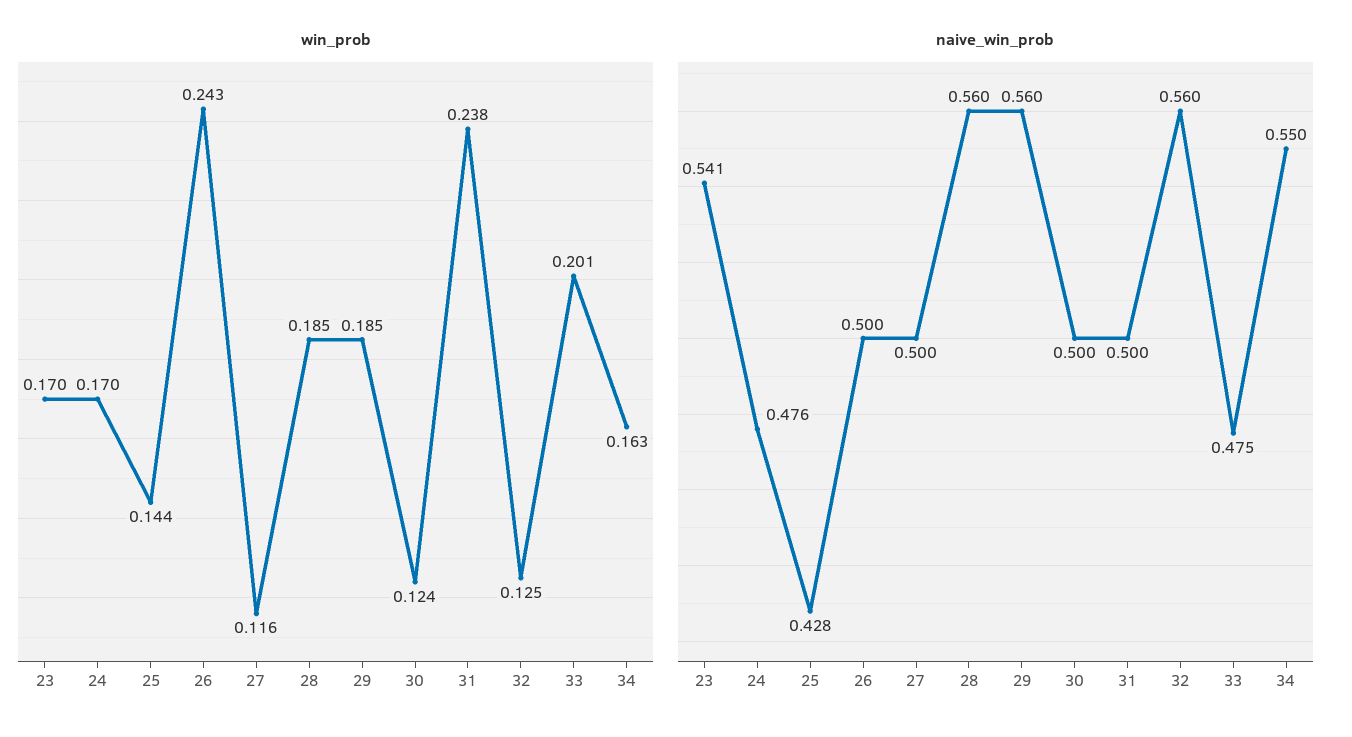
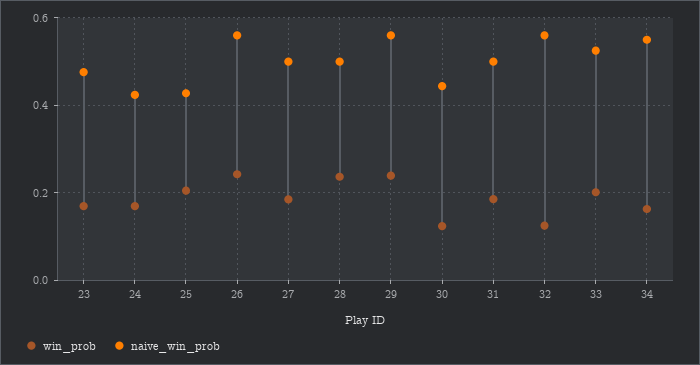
  {
    "win_prob": {
      "23": 0.17,
      "24": 0.17,
-     "25": 0.144,
+     "25": 0.2,
      "26": 0.243,
-     "27": 0.116,
+     "27": 0.18,
-     "28": 0.185,
+     "28": 0.24,
-     "29": 0.185,
+     "29": 0.24,
      "30": 0.124,
-     "31": 0.238,
+     "31": 0.18,
      "32": 0.125,
      "33": 0.201,
      "34": 0.163
    },
    "naive_win_prob": {
-     "23": 0.541,
+     "23": 0.48,
-     "24": 0.476,
+     "24": 0.42,
      "25": 0.428,
-     "26": 0.5,
+     "26": 0.56,
      "27": 0.5,
-     "28": 0.56,
+     "28": 0.5,
      "29": 0.56,
-     "30": 0.5,
+     "30": 0.44,
      "31": 0.5,
      "32": 0.56,
-     "33": 0.475,
+     "33": 0.52,
      "34": 0.55
    }
  }

